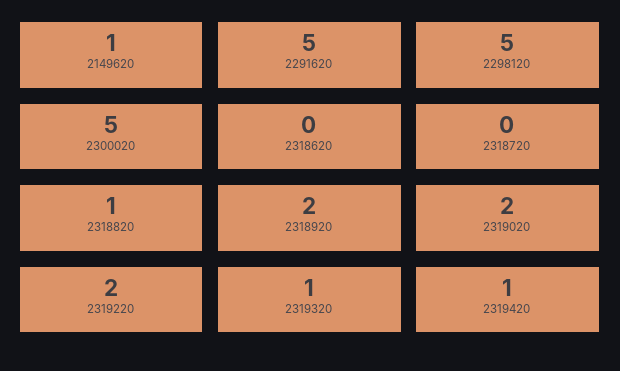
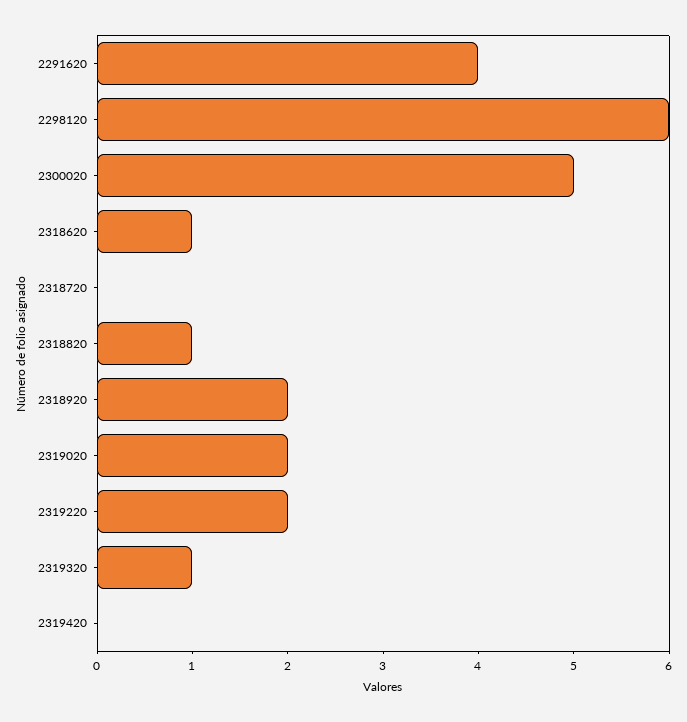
  {
-   "2149620": 1,
-   "2291620": 5,
+   "2291620": 4,
-   "2298120": 5,
+   "2298120": 6,
    "2300020": 5,
-   "2318620": 0,
+   "2318620": 1,
    "2318720": 0,
    "2318820": 1,
    "2318920": 2,
    "2319020": 2,
    "2319220": 2,
    "2319320": 1,
-   "2319420": 1
+   "2319420": 0
  }

